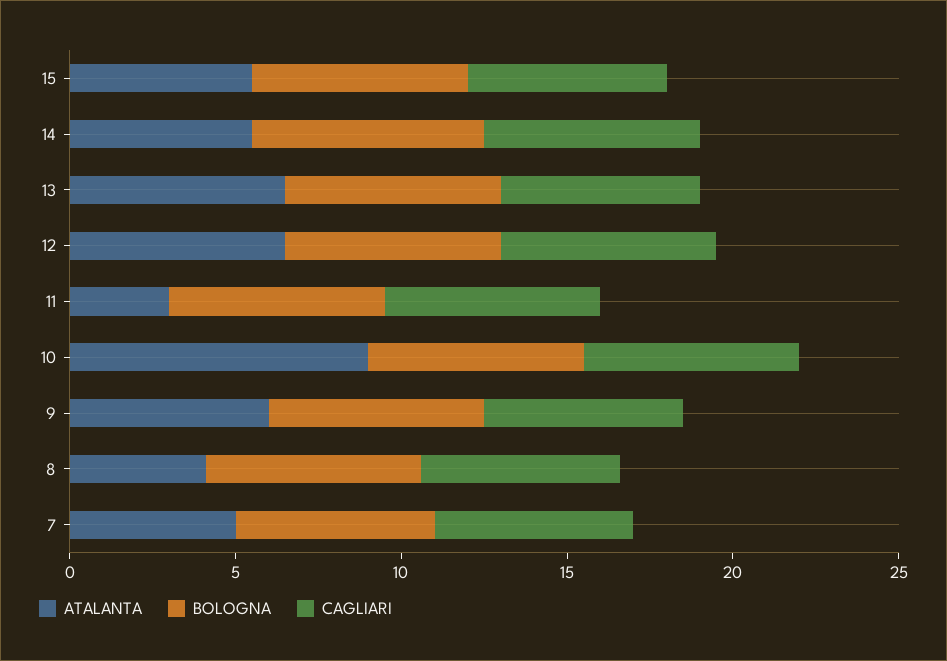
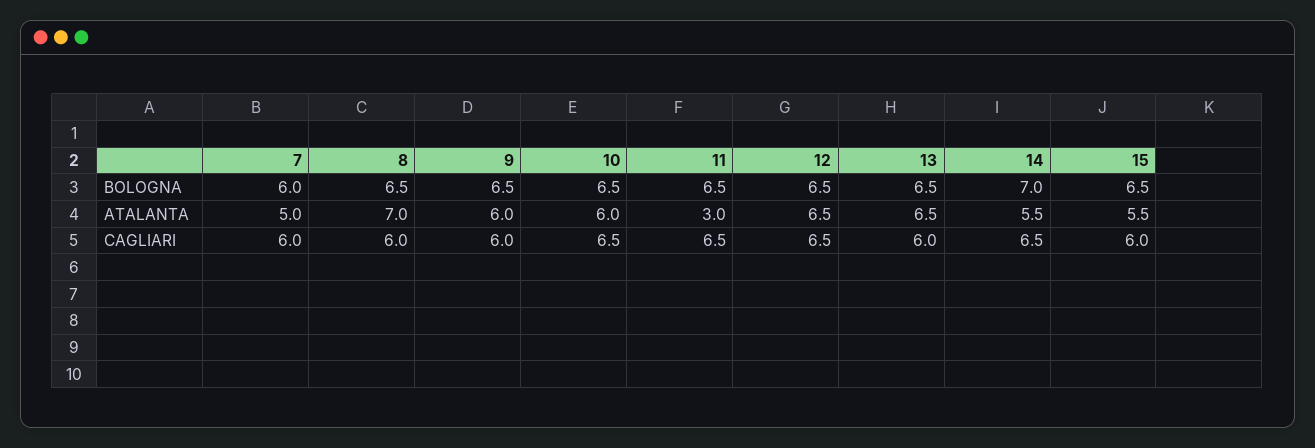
  {
    "ATALANTA": {
      "15": 5.5,
      "14": 5.5,
      "13": 6.5,
      "12": 6.5,
      "11": 3,
-     "10": 9,
+     "10": 6,
      "9": 6,
-     "8": 4,
+     "8": 7,
      "7": 5
    },
    "BOLOGNA": {
      "15": 6.5,
      "14": 7,
      "13": 6.5,
      "12": 6.5,
      "11": 6.5,
      "10": 6.5,
      "9": 6.5,
      "8": 6.5,
      "7": 6
    },
    "CAGLIARI": {
      "15": 6,
      "14": 6.5,
      "13": 6,
      "12": 6.5,
      "11": 6.5,
      "10": 6.5,
      "9": 6,
      "8": 6,
      "7": 6
    }
  }

